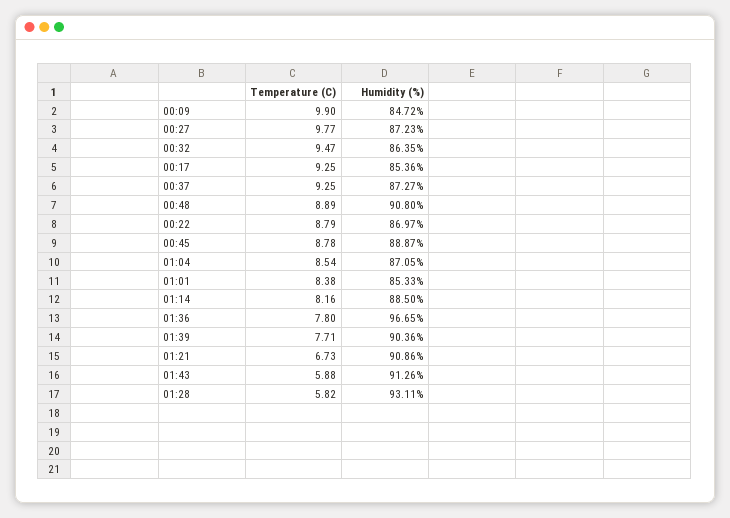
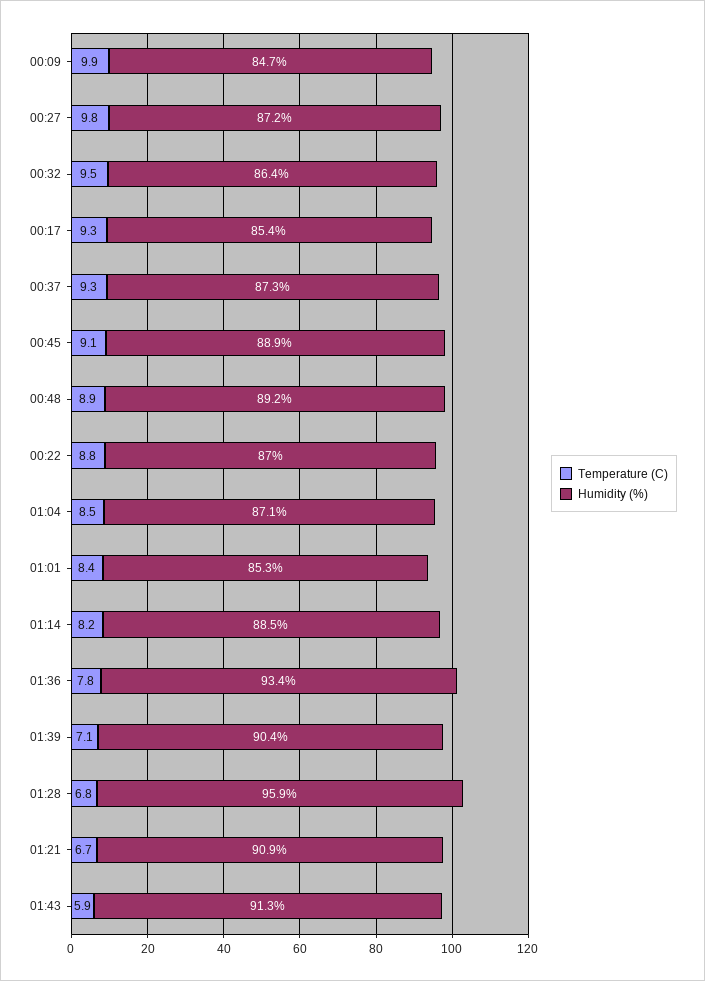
  {
    "Temperature (C)": {
      "00:09": 9.9,
      "00:27": 9.77,
      "00:32": 9.47,
      "00:17": 9.25,
      "00:37": 9.25,
      "00:48": 8.89,
      "00:22": 8.79,
-     "00:45": 8.78,
+     "00:45": 9.1,
      "01:04": 8.54,
      "01:01": 8.38,
      "01:14": 8.16,
      "01:36": 7.8,
-     "01:39": 7.71,
+     "01:39": 7.1,
      "01:21": 6.73,
      "01:43": 5.88,
-     "01:28": 5.82
+     "01:28": 6.8
    },
    "Humidity (%)": {
      "00:09": 84.72,
      "00:27": 87.23,
      "00:32": 86.35,
      "00:17": 85.36,
      "00:37": 87.27,
-     "00:48": 90.8,
+     "00:48": 89.2,
      "00:22": 86.97,
      "00:45": 88.87,
      "01:04": 87.05,
      "01:01": 85.33,
      "01:14": 88.5,
-     "01:36": 96.65,
+     "01:36": 93.4,
      "01:39": 90.36,
      "01:21": 90.86,
      "01:43": 91.26,
-     "01:28": 93.11
+     "01:28": 95.9
    }
  }

